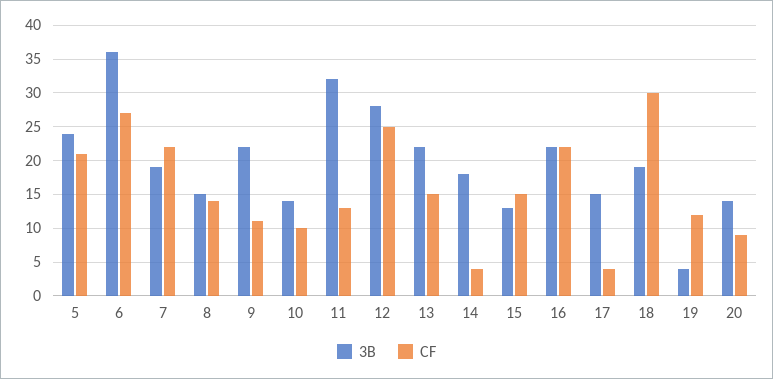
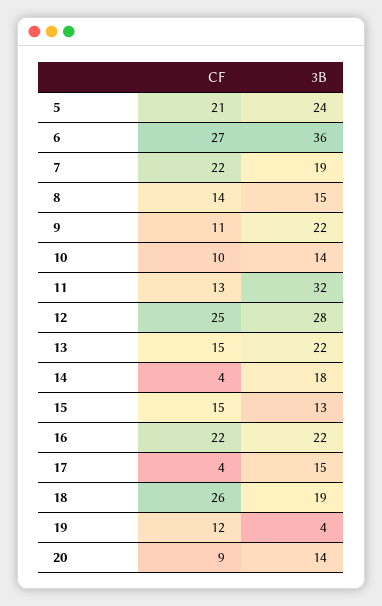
  {
    "3B": {
      "5": 24,
      "6": 36,
      "7": 19,
      "8": 15,
      "9": 22,
      "10": 14,
      "11": 32,
      "12": 28,
      "13": 22,
      "14": 18,
      "15": 13,
      "16": 22,
      "17": 15,
      "18": 19,
      "19": 4,
      "20": 14
    },
    "CF": {
      "5": 21,
      "6": 27,
      "7": 22,
      "8": 14,
      "9": 11,
      "10": 10,
      "11": 13,
      "12": 25,
      "13": 15,
      "14": 4,
      "15": 15,
      "16": 22,
      "17": 4,
-     "18": 30,
+     "18": 26,
      "19": 12,
      "20": 9
    }
  }

